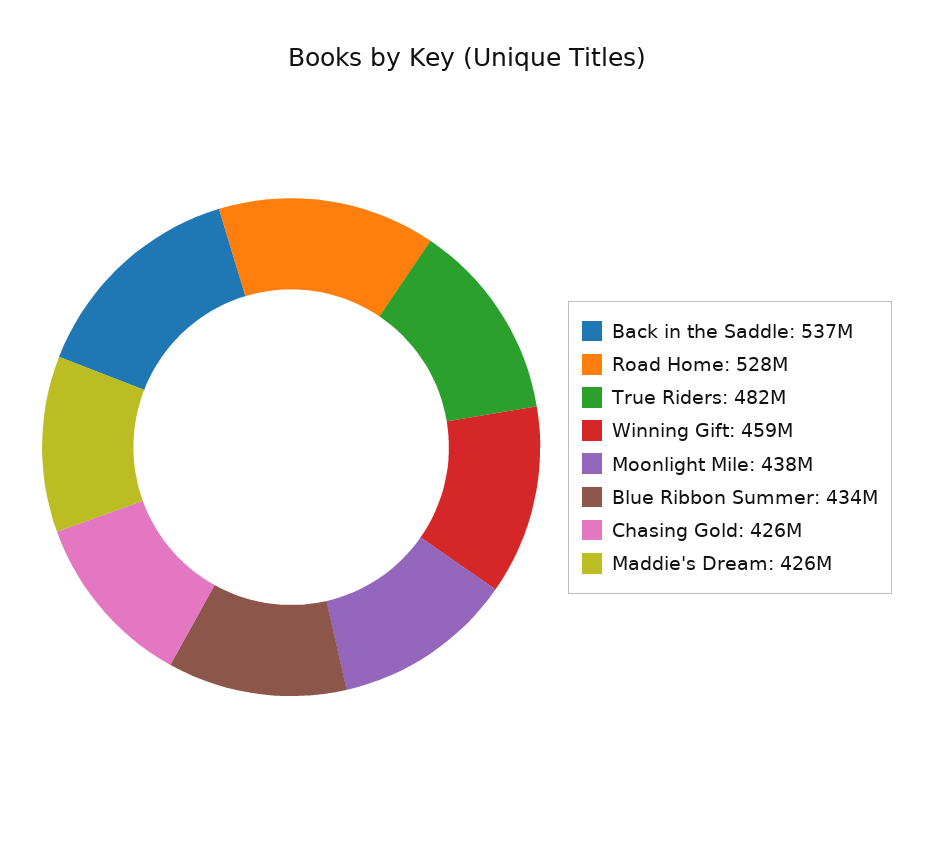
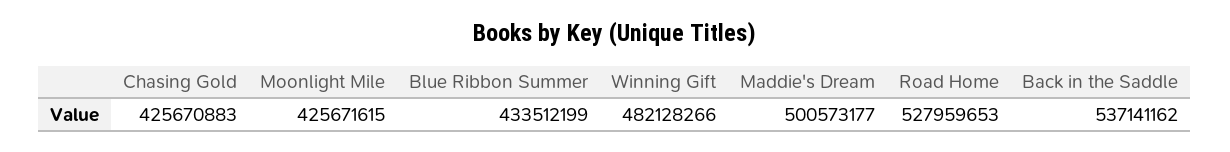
  {
    "Back in the Saddle": 537141162,
    "Road Home": 527959653,
-   "True Riders": 482000000,
-   "Winning Gift": 459000000,
+   "Winning Gift": 482128266,
-   "Moonlight Mile": 438000000,
+   "Moonlight Mile": 425671615,
    "Blue Ribbon Summer": 433512199,
    "Chasing Gold": 425670883,
-   "Maddie's Dream": 426000000
+   "Maddie's Dream": 500573177
  }

